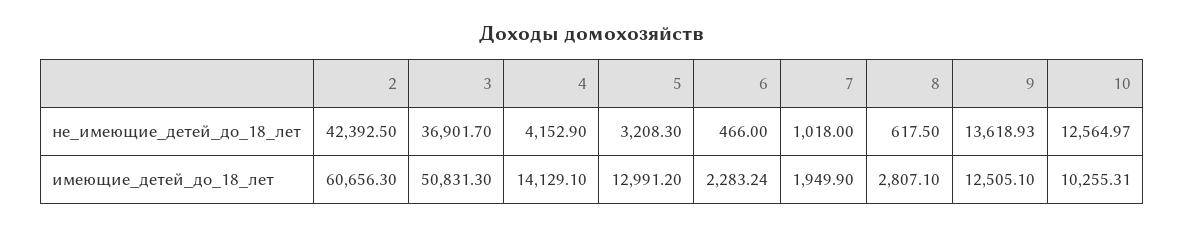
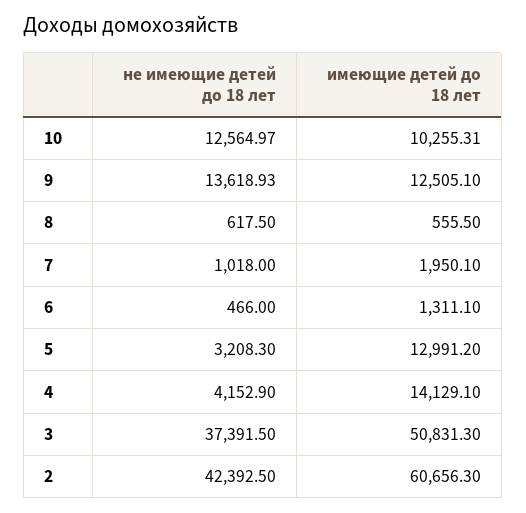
  {
    "2": {
      "не_имеющие_детей_до_18_лет": 42392.5,
      "имеющие_детей_до_18_лет": 60656.3
    },
    "3": {
-     "не_имеющие_детей_до_18_лет": 36901.7,
+     "не_имеющие_детей_до_18_лет": 37391.5,
      "имеющие_детей_до_18_лет": 50831.3
    },
    "4": {
      "не_имеющие_детей_до_18_лет": 4152.9,
      "имеющие_детей_до_18_лет": 14129.1
    },
    "5": {
      "не_имеющие_детей_до_18_лет": 3208.3,
      "имеющие_детей_до_18_лет": 12991.2
    },
    "6": {
      "не_имеющие_детей_до_18_лет": 466,
-     "имеющие_детей_до_18_лет": 2283.24
+     "имеющие_детей_до_18_лет": 1311.1
    },
    "7": {
      "не_имеющие_детей_до_18_лет": 1018,
-     "имеющие_детей_до_18_лет": 1949.9
+     "имеющие_детей_до_18_лет": 1950.1
    },
    "8": {
      "не_имеющие_детей_до_18_лет": 617.5,
-     "имеющие_детей_до_18_лет": 2807.1
+     "имеющие_детей_до_18_лет": 555.5
    },
    "9": {
      "не_имеющие_детей_до_18_лет": 13618.93,
      "имеющие_детей_до_18_лет": 12505.1
    },
    "10": {
      "не_имеющие_детей_до_18_лет": 12564.97,
      "имеющие_детей_до_18_лет": 10255.31
    }
  }

